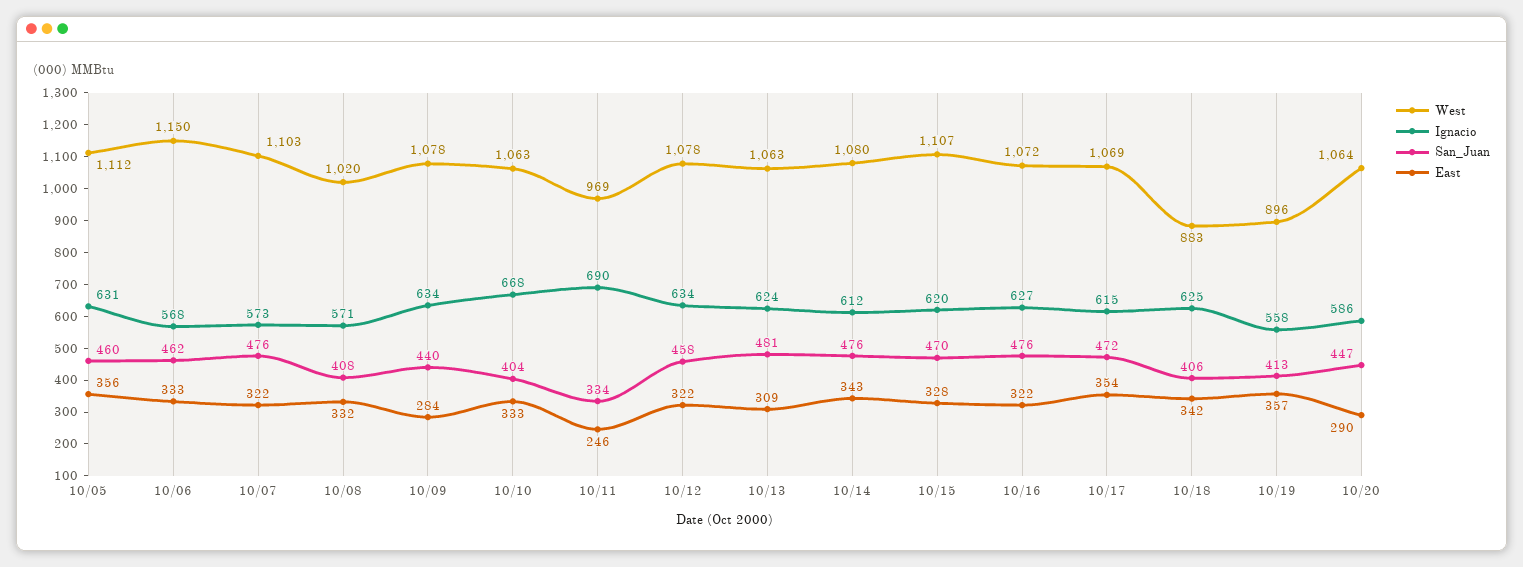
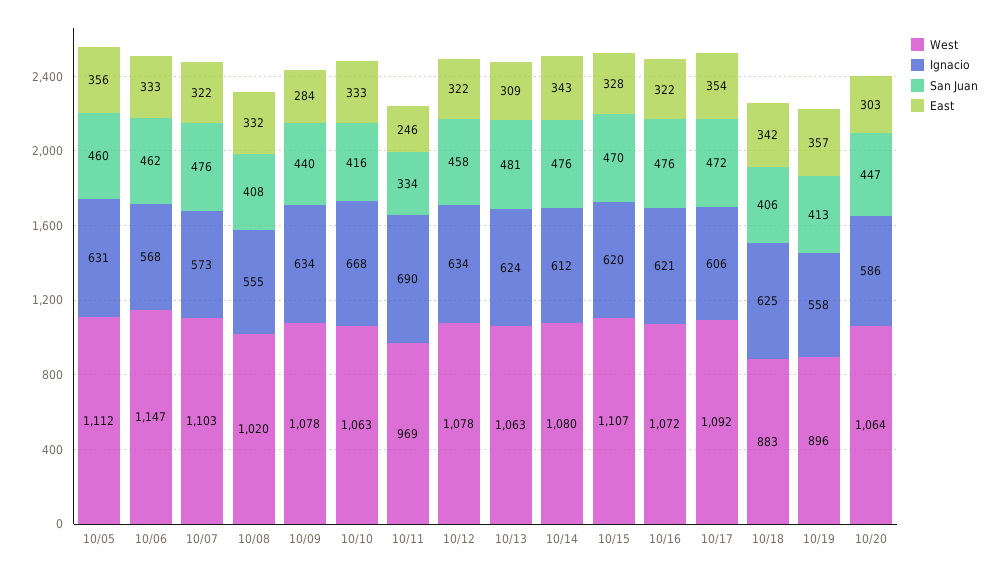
  {
    "West": {
      "10/05": 1112,
-     "10/06": 1150,
+     "10/06": 1147,
      "10/07": 1103,
      "10/08": 1020,
      "10/09": 1078,
      "10/10": 1063,
      "10/11": 969,
      "10/12": 1078,
      "10/13": 1063,
      "10/14": 1080,
      "10/15": 1107,
      "10/16": 1072,
-     "10/17": 1069,
+     "10/17": 1092,
      "10/18": 883,
      "10/19": 896,
      "10/20": 1064
    },
    "Ignacio": {
      "10/05": 631,
      "10/06": 568,
      "10/07": 573,
-     "10/08": 571,
+     "10/08": 555,
      "10/09": 634,
      "10/10": 668,
      "10/11": 690,
      "10/12": 634,
      "10/13": 624,
      "10/14": 612,
      "10/15": 620,
-     "10/16": 627,
+     "10/16": 621,
-     "10/17": 615,
+     "10/17": 606,
      "10/18": 625,
      "10/19": 558,
      "10/20": 586
    },
    "San_Juan": {
      "10/05": 460,
      "10/06": 462,
      "10/07": 476,
      "10/08": 408,
      "10/09": 440,
-     "10/10": 404,
+     "10/10": 416,
      "10/11": 334,
      "10/12": 458,
      "10/13": 481,
      "10/14": 476,
      "10/15": 470,
      "10/16": 476,
      "10/17": 472,
      "10/18": 406,
      "10/19": 413,
      "10/20": 447
    },
    "East": {
      "10/05": 356,
      "10/06": 333,
      "10/07": 322,
      "10/08": 332,
      "10/09": 284,
      "10/10": 333,
      "10/11": 246,
      "10/12": 322,
      "10/13": 309,
      "10/14": 343,
      "10/15": 328,
      "10/16": 322,
      "10/17": 354,
      "10/18": 342,
      "10/19": 357,
-     "10/20": 290
+     "10/20": 303
    }
  }

